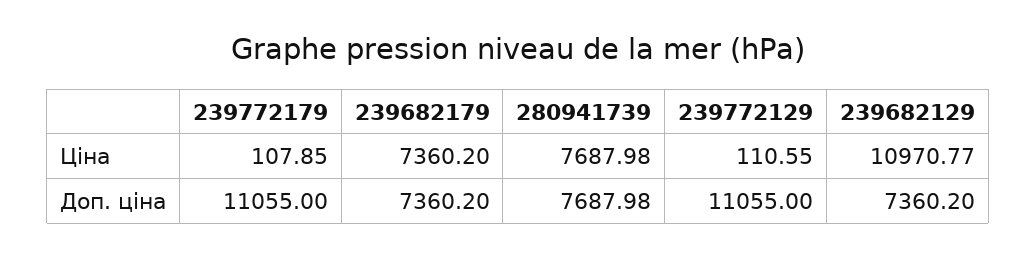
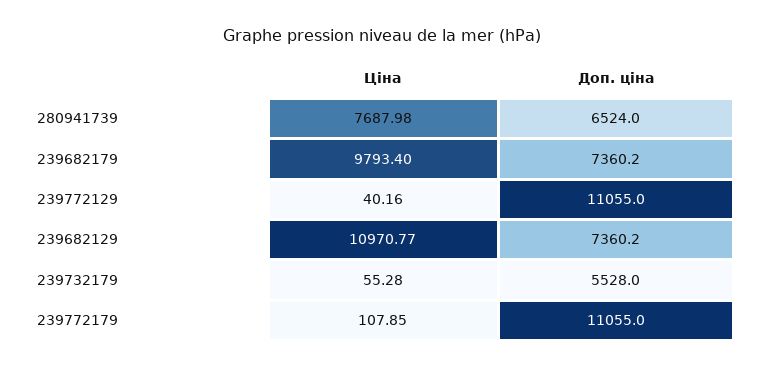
  {
    "239772179": {
      "Ціна": 107.85,
      "Доп. ціна": 11055
    },
    "239682179": {
-     "Ціна": 7360.2,
+     "Ціна": 9793.4,
      "Доп. ціна": 7360.2
    },
    "280941739": {
      "Ціна": 7687.98,
-     "Доп. ціна": 7687.98
+     "Доп. ціна": 6524
    },
    "239772129": {
-     "Ціна": 110.55,
+     "Ціна": 40.16,
      "Доп. ціна": 11055
    },
    "239682129": {
      "Ціна": 10970.77,
      "Доп. ціна": 7360.2
-   }
+   },
+   "239732179": {
+     "Ціна": 55.28,
+     "Доп. ціна": 5528
+   }
  }

